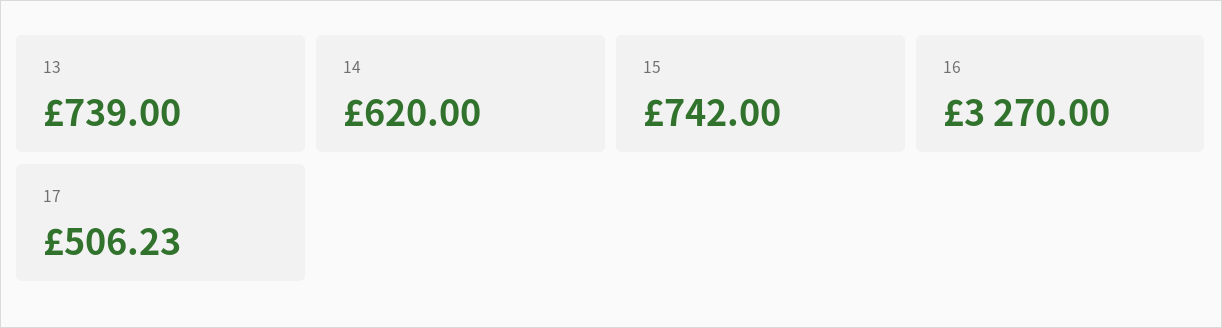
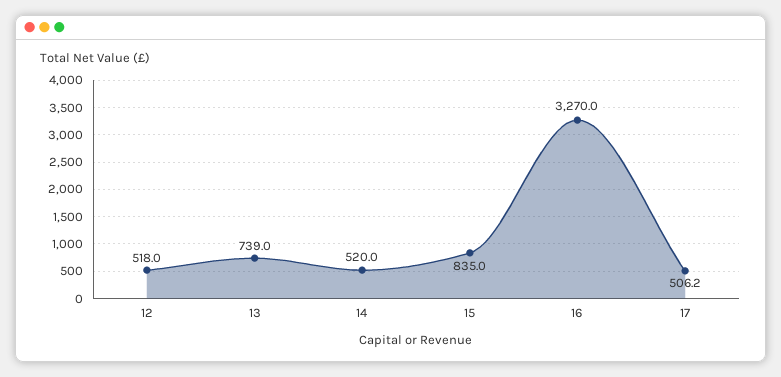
  {
    "13": 739,
-   "14": 620,
+   "14": 520,
-   "15": 742,
+   "15": 835,
    "16": 3270,
-   "17": 506.23
+   "17": 506.23,
+   "12": 518
  }

